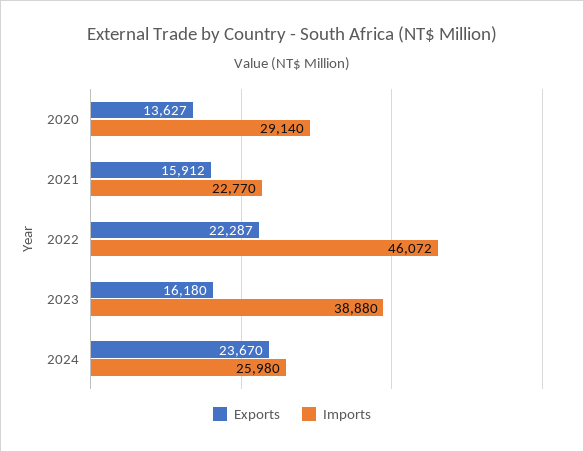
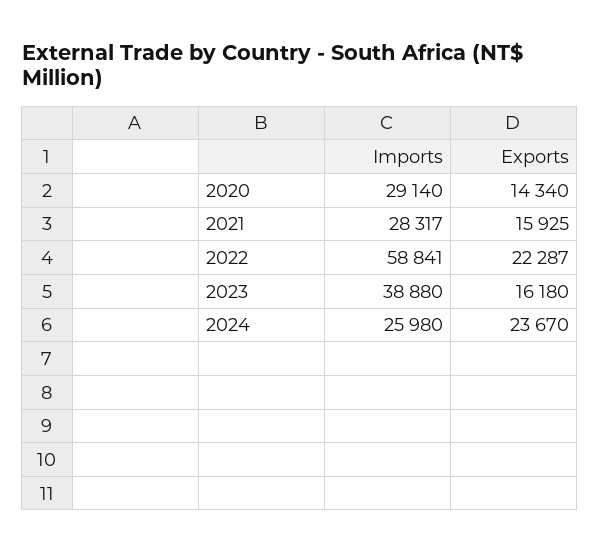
  {
    "Exports": {
-     "2020": 13627,
+     "2020": 14340,
-     "2021": 15912,
+     "2021": 15925,
      "2022": 22287,
      "2023": 16180,
      "2024": 23670
    },
    "Imports": {
      "2020": 29140,
-     "2021": 22770,
+     "2021": 28317,
-     "2022": 46072,
+     "2022": 58841,
      "2023": 38880,
      "2024": 25980
    }
  }

